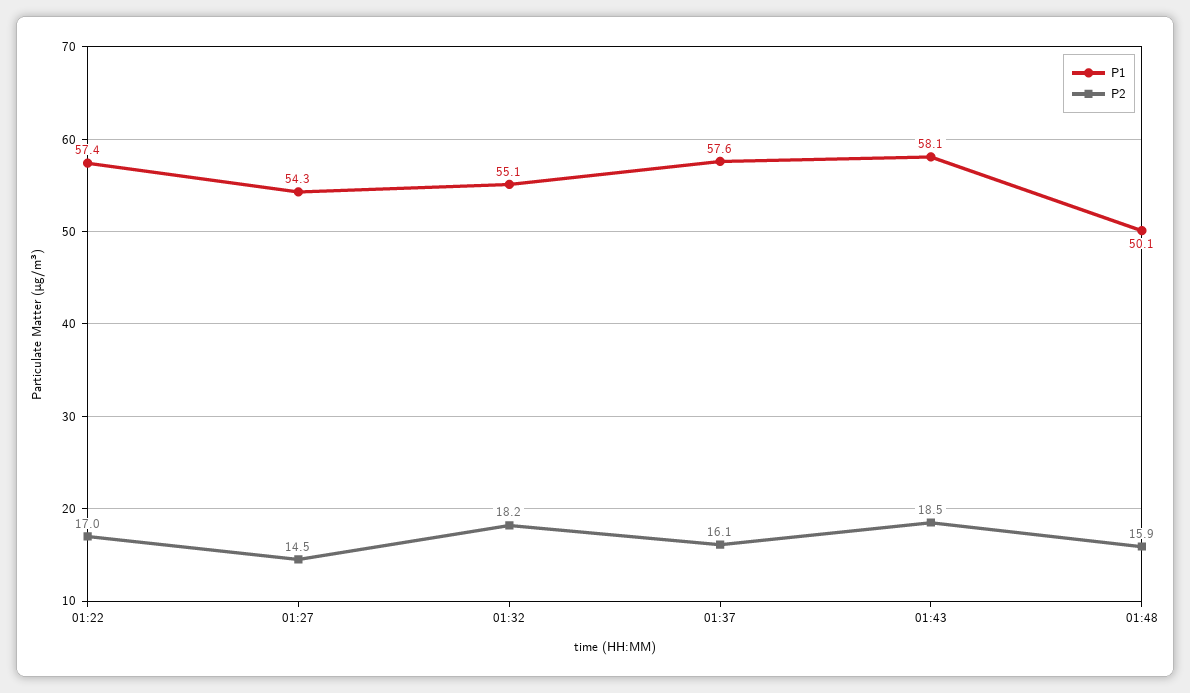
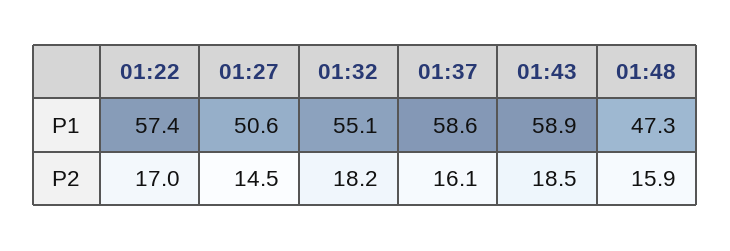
  {
    "P1": {
      "01:22": 57.4,
-     "01:27": 54.3,
+     "01:27": 50.6,
      "01:32": 55.1,
-     "01:37": 57.6,
+     "01:37": 58.6,
-     "01:43": 58.1,
+     "01:43": 58.9,
-     "01:48": 50.1
+     "01:48": 47.3
    },
    "P2": {
      "01:22": 17,
      "01:27": 14.5,
      "01:32": 18.2,
      "01:37": 16.1,
      "01:43": 18.5,
      "01:48": 15.9
    }
  }

